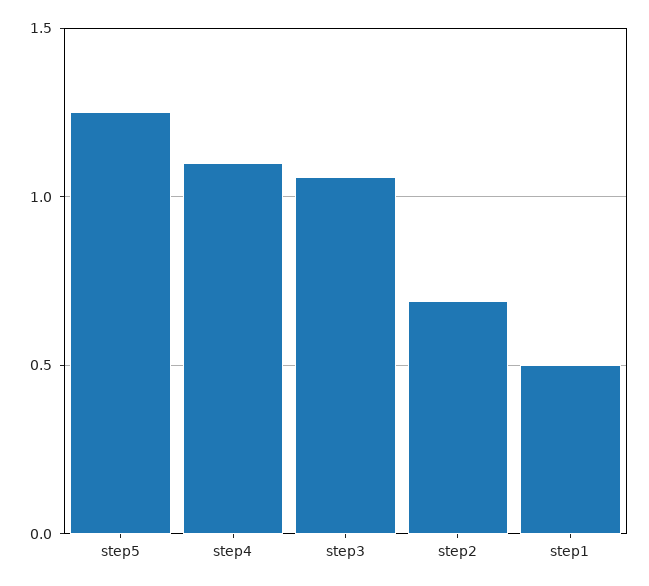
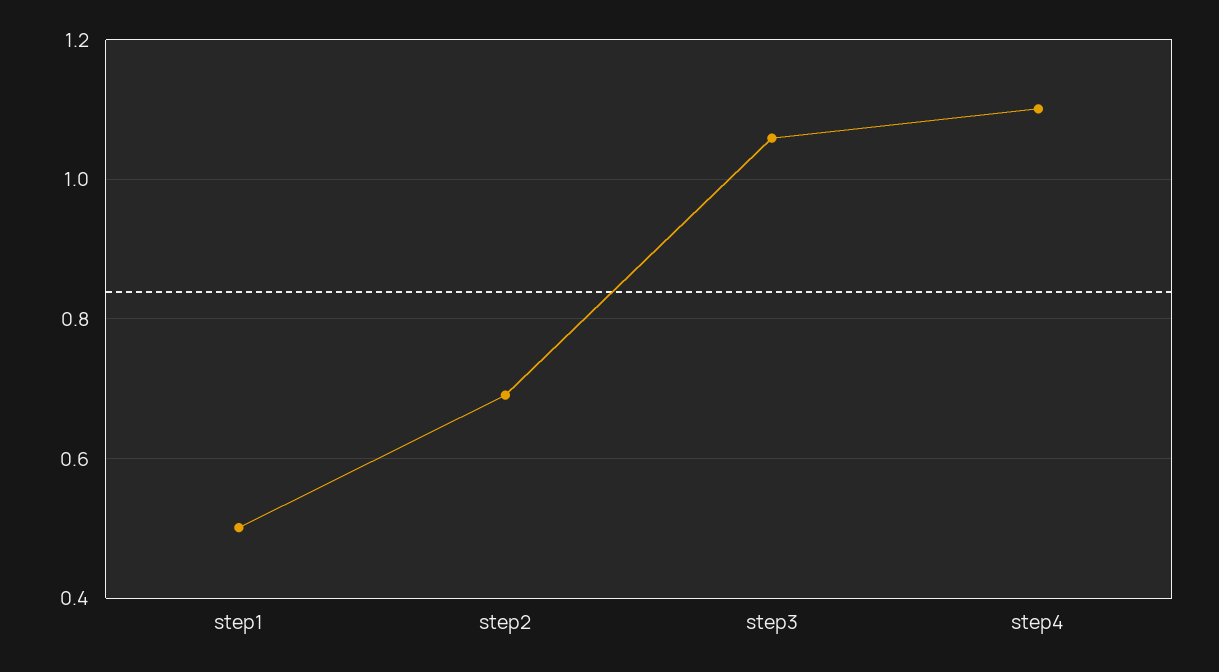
  {
-   "step5": 1.25,
    "step4": 1.1,
    "step3": 1.06,
    "step2": 0.7,
    "step1": 0.5
  }

